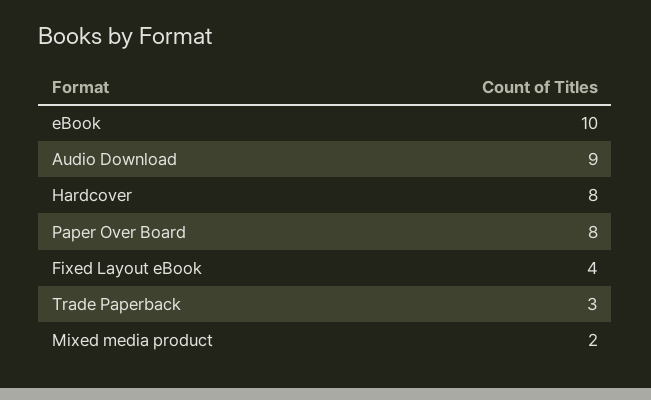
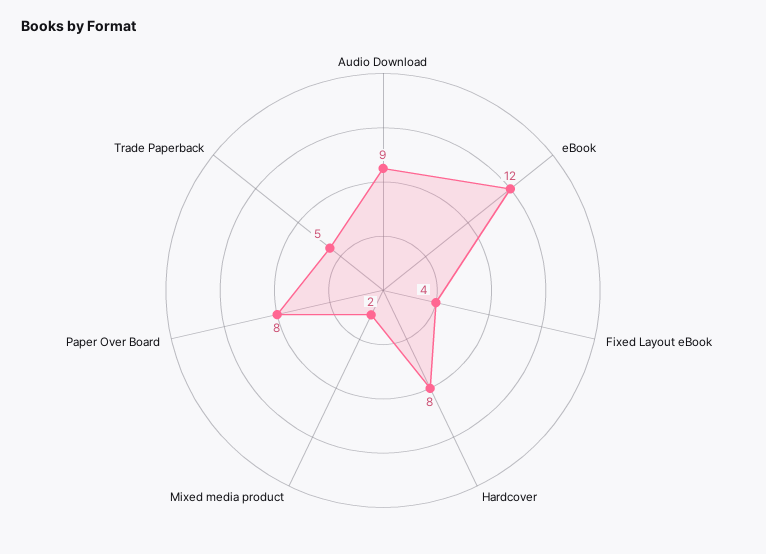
  {
-   "eBook": 10,
+   "eBook": 12,
    "Audio Download": 9,
    "Hardcover": 8,
    "Paper Over Board": 8,
    "Fixed Layout eBook": 4,
-   "Trade Paperback": 3,
+   "Trade Paperback": 5,
    "Mixed media product": 2
  }

